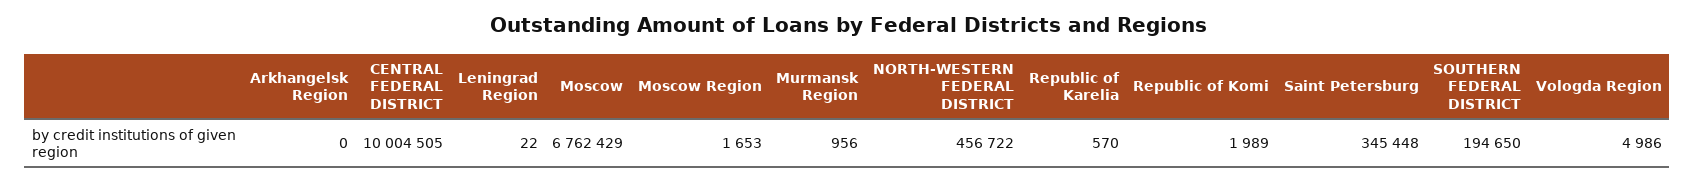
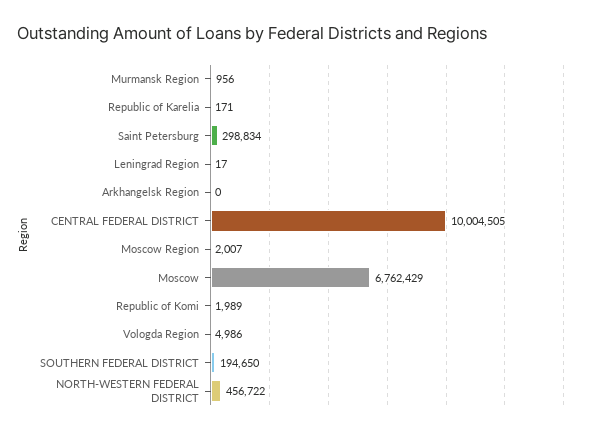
  {
    "Arkhangelsk Region": 0,
    "CENTRAL FEDERAL DISTRICT": 10004505,
-   "Leningrad Region": 22,
+   "Leningrad Region": 17,
    "Moscow": 6762429,
-   "Moscow Region": 1653,
+   "Moscow Region": 2007,
    "Murmansk Region": 956,
    "NORTH-WESTERN FEDERAL DISTRICT": 456722,
-   "Republic of Karelia": 570,
+   "Republic of Karelia": 171,
    "Republic of Komi": 1989,
-   "Saint Petersburg": 345448,
+   "Saint Petersburg": 298834,
    "SOUTHERN FEDERAL DISTRICT": 194650,
    "Vologda Region": 4986
  }

